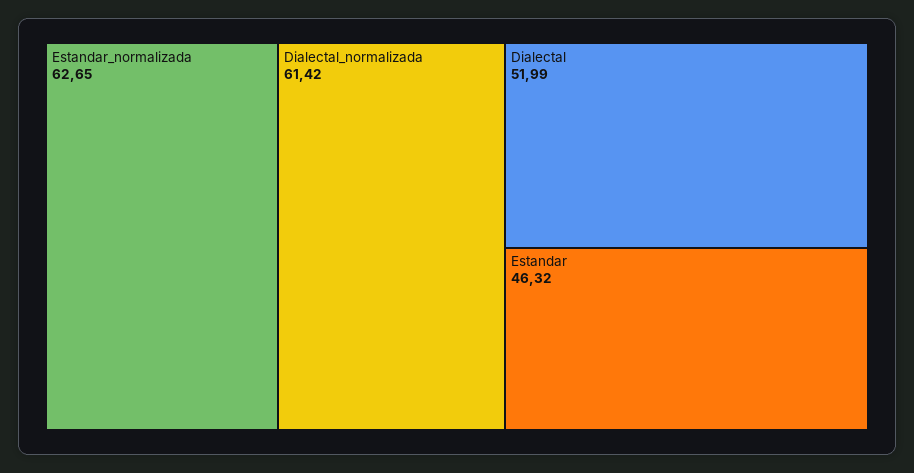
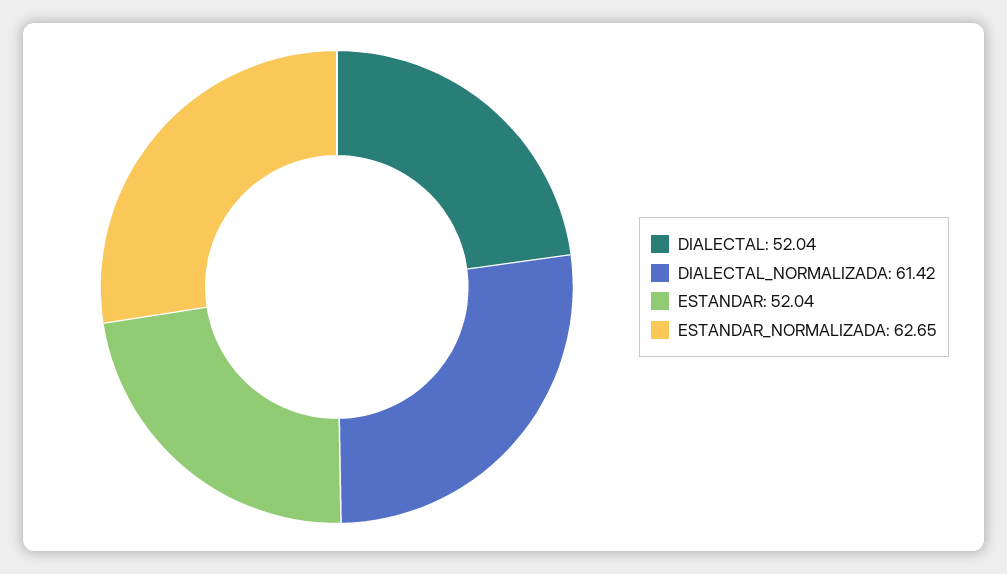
  {
    "Estandar_normalizada": 62.65,
    "Dialectal_normalizada": 61.42,
-   "Dialectal": 51.99,
+   "Dialectal": 52.04,
-   "Estandar": 46.32
+   "Estandar": 52.04
  }

